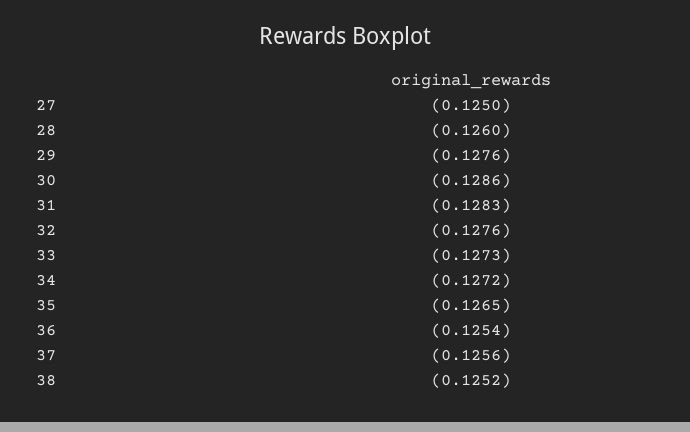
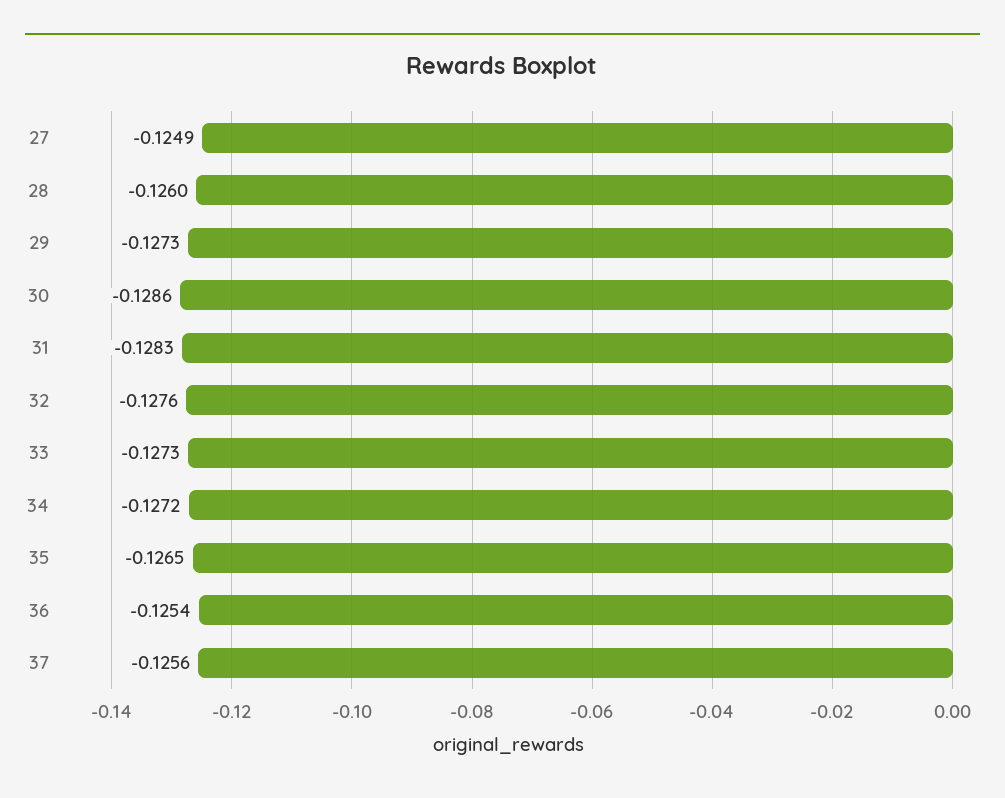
  {
-   "27": -0.125,
+   "27": -0.1249,
    "28": -0.126,
-   "29": -0.1276,
+   "29": -0.1273,
    "30": -0.1286,
    "31": -0.1283,
    "32": -0.1276,
    "33": -0.1273,
    "34": -0.1272,
    "35": -0.1265,
    "36": -0.1254,
-   "37": -0.1256,
+   "37": -0.1256
-   "38": -0.1252
  }

